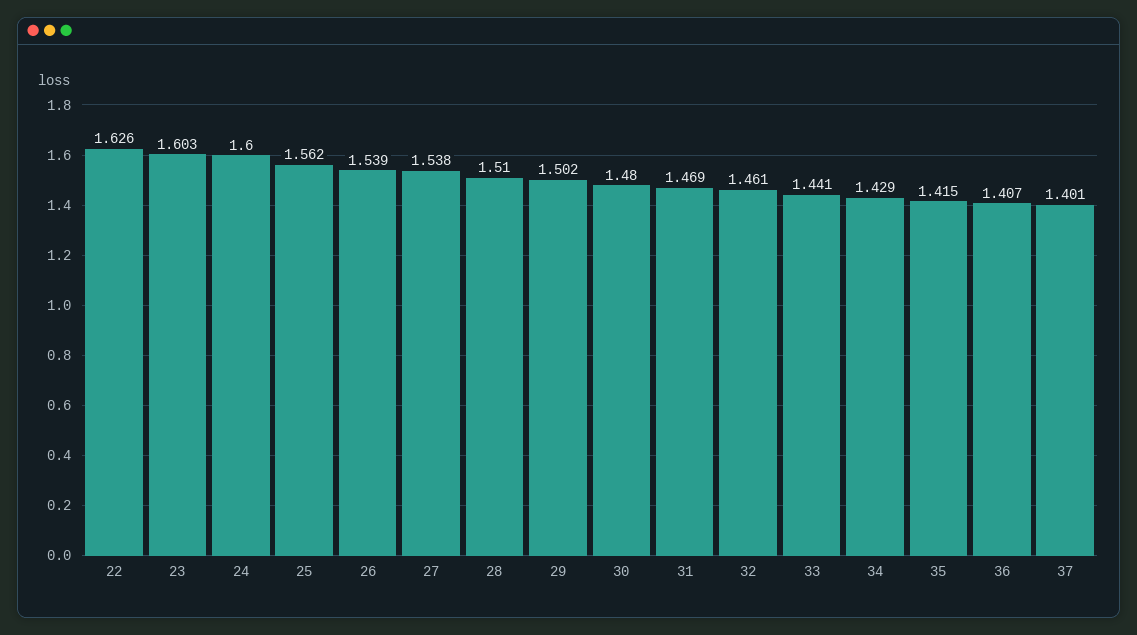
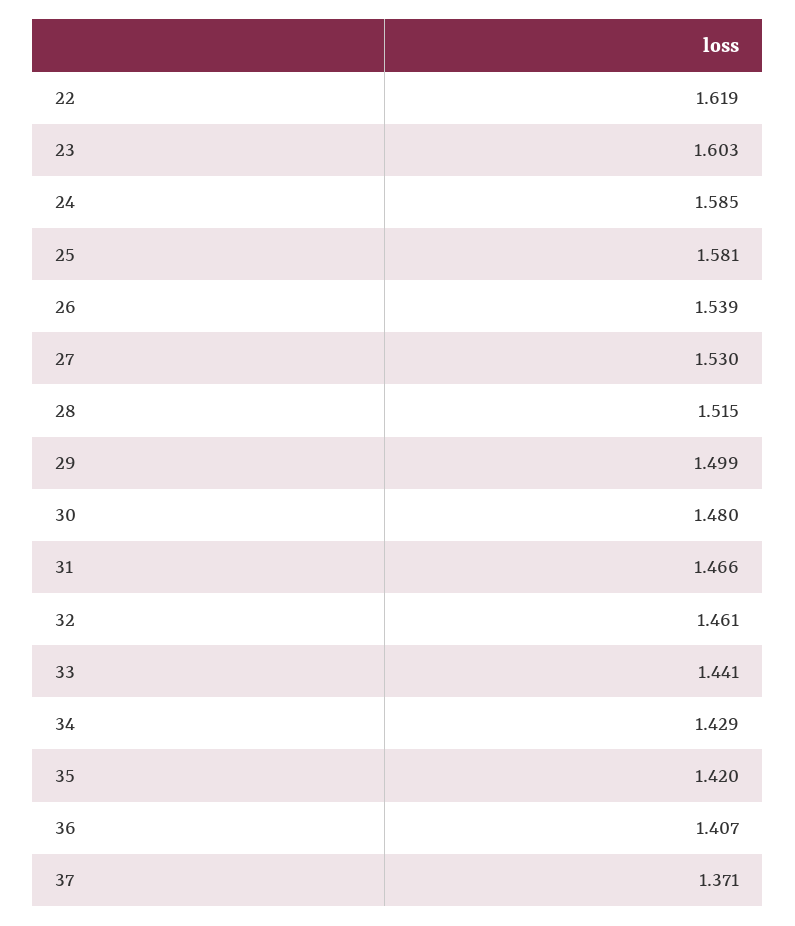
  {
-   "22": 1.626,
+   "22": 1.619,
    "23": 1.603,
-   "24": 1.6,
+   "24": 1.585,
-   "25": 1.562,
+   "25": 1.581,
    "26": 1.539,
-   "27": 1.538,
+   "27": 1.53,
-   "28": 1.51,
+   "28": 1.515,
-   "29": 1.502,
+   "29": 1.499,
    "30": 1.48,
-   "31": 1.469,
+   "31": 1.466,
    "32": 1.461,
    "33": 1.441,
    "34": 1.429,
-   "35": 1.415,
+   "35": 1.42,
    "36": 1.407,
-   "37": 1.401
+   "37": 1.371
  }

